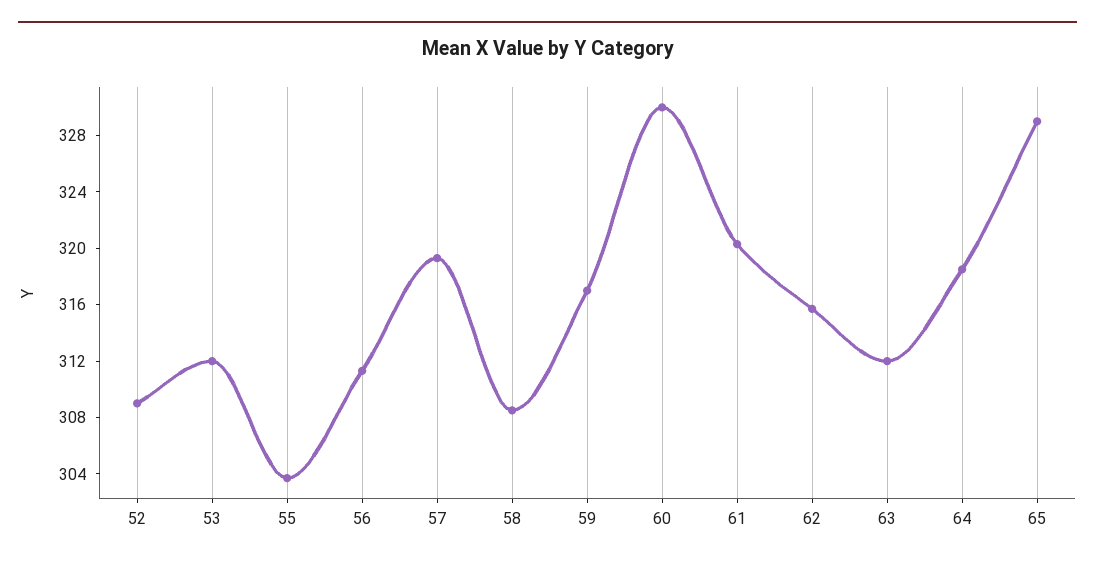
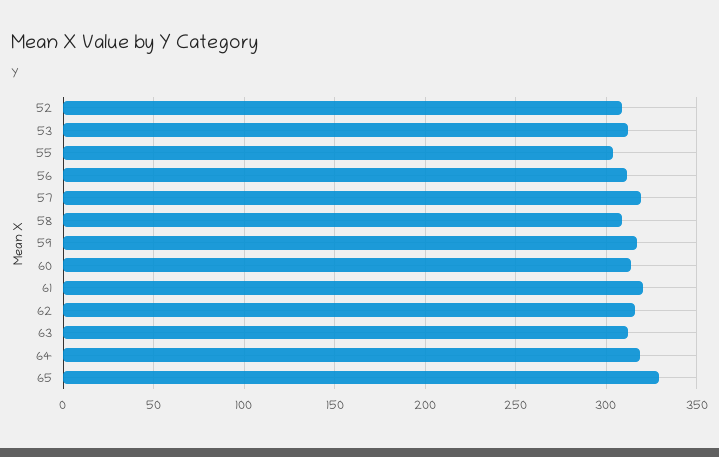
  {
    "52": 309,
    "53": 312,
    "55": 304,
    "56": 311,
    "57": 319,
    "58": 309,
    "59": 317,
-   "60": 330,
+   "60": 315,
    "61": 320,
    "62": 316,
    "63": 312,
    "64": 319,
    "65": 329
  }

